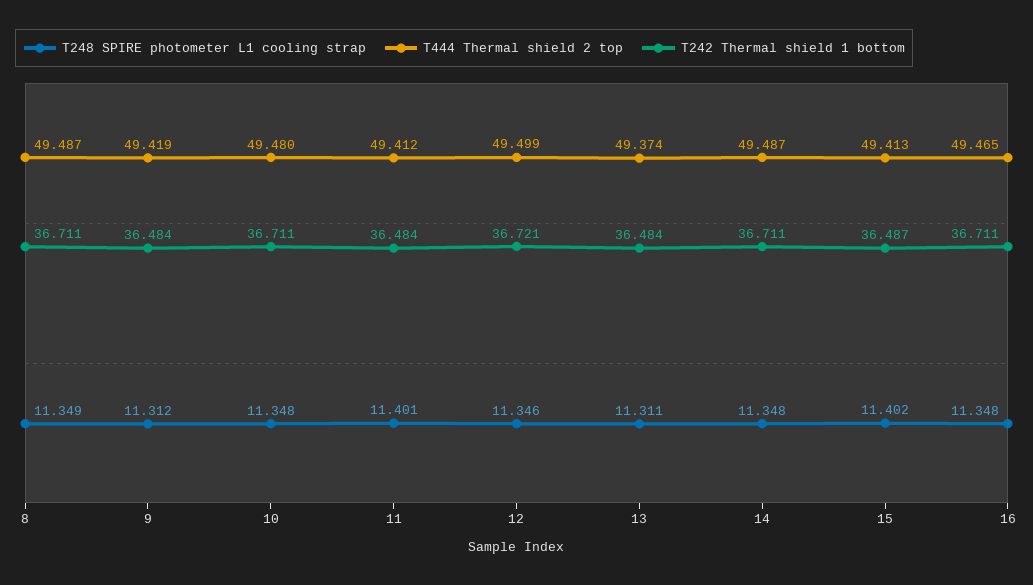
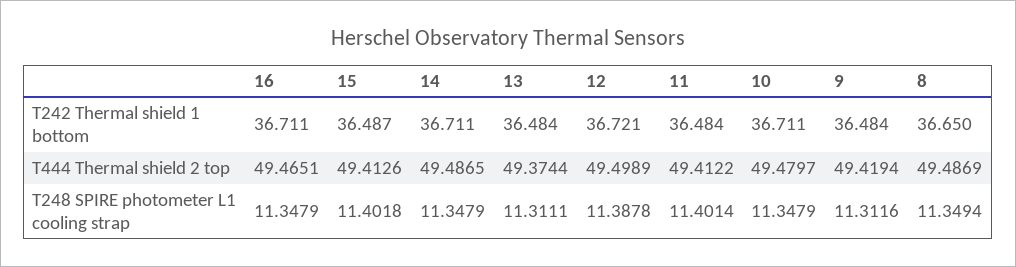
  {
    "T248 SPIRE photometer L1 cooling strap": {
      "8": 11.3494,
      "9": 11.3116,
      "10": 11.3479,
      "11": 11.4014,
-     "12": 11.346,
+     "12": 11.3878,
      "13": 11.3111,
      "14": 11.3479,
      "15": 11.4018,
      "16": 11.3479
    },
    "T444 Thermal shield 2 top": {
      "8": 49.4869,
      "9": 49.4194,
      "10": 49.4797,
      "11": 49.4122,
      "12": 49.4989,
      "13": 49.3744,
      "14": 49.4865,
      "15": 49.4126,
      "16": 49.4651
    },
    "T242 Thermal shield 1 bottom": {
-     "8": 36.711,
+     "8": 36.65,
      "9": 36.484,
      "10": 36.711,
      "11": 36.484,
      "12": 36.721,
      "13": 36.484,
      "14": 36.711,
      "15": 36.487,
      "16": 36.711
    }
  }

